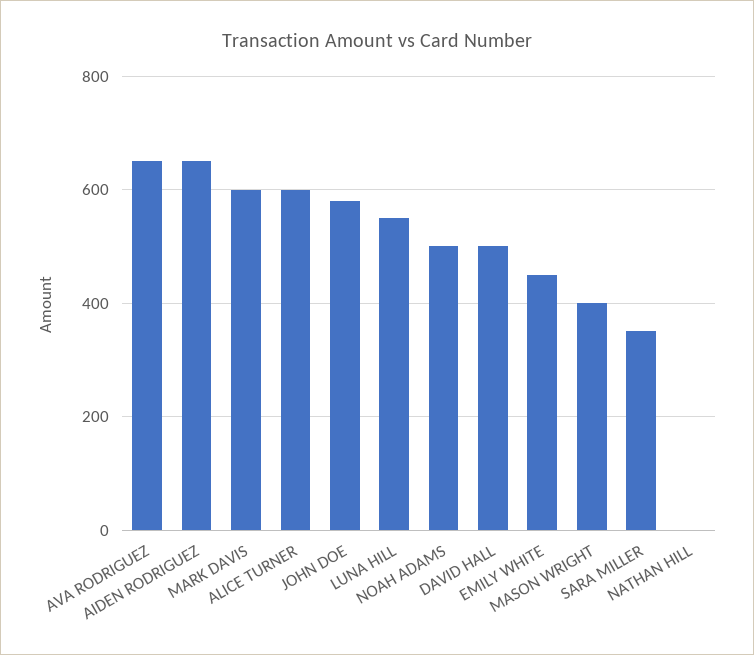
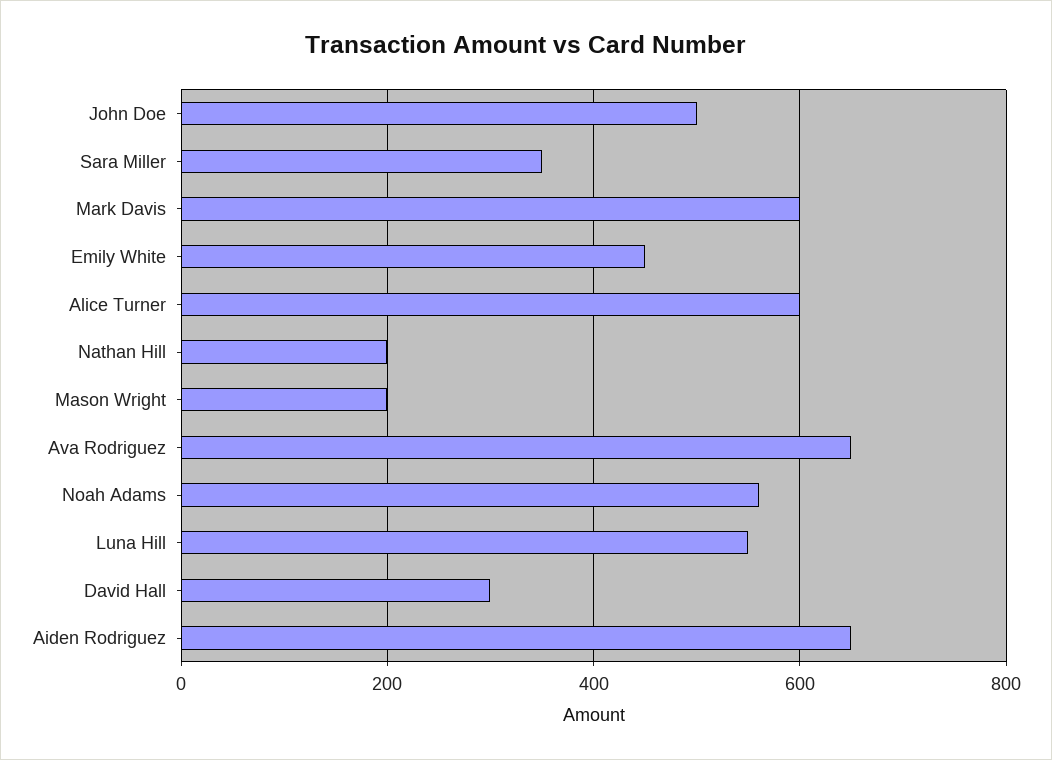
  {
    "AVA RODRIGUEZ": 660,
    "AIDEN RODRIGUEZ": 660,
    "MARK DAVIS": 600,
    "ALICE TURNER": 600,
-   "JOHN DOE": 580,
+   "JOHN DOE": 500,
    "LUNA HILL": 560,
-   "NOAH ADAMS": 500,
+   "NOAH ADAMS": 560,
-   "DAVID HALL": 500,
+   "DAVID HALL": 300,
    "EMILY WHITE": 460,
-   "MASON WRIGHT": 400,
+   "MASON WRIGHT": 200,
    "SARA MILLER": 360,
-   "NATHAN HILL": 0
+   "NATHAN HILL": 200
  }

